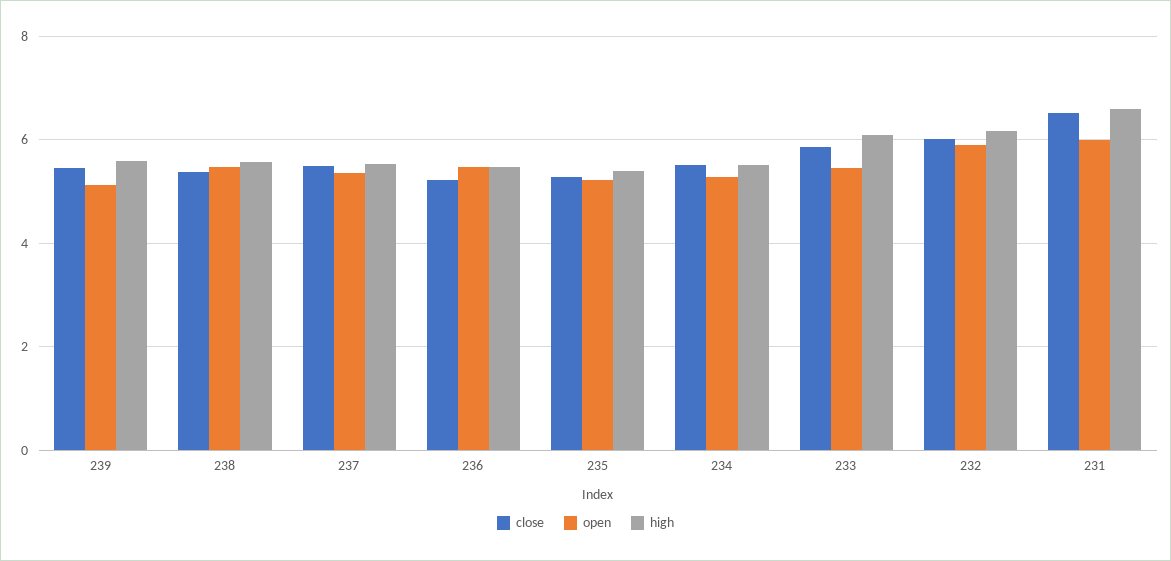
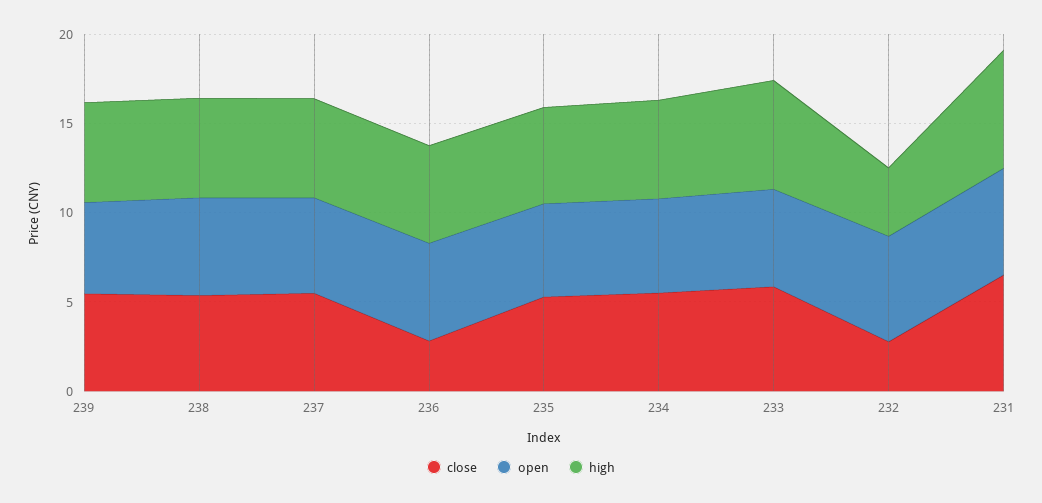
  {
    "close": {
      "239": 5.4,
      "238": 5.4,
      "237": 5.6,
-     "236": 5.2,
+     "236": 3,
      "235": 5.2,
      "234": 5.6,
      "233": 5.8,
-     "232": 6,
+     "232": 3,
      "231": 6.6
    },
    "open": {
      "239": 5.2,
      "238": 5.4,
      "237": 5.4,
      "236": 5.4,
      "235": 5.2,
      "234": 5.2,
      "233": 5.4,
      "232": 6,
      "231": 6
    },
    "high": {
      "239": 5.6,
      "238": 5.6,
      "237": 5.6,
      "236": 5.4,
      "235": 5.4,
      "234": 5.6,
      "233": 6.2,
-     "232": 6.2,
+     "232": 4,
      "231": 6.6
    }
  }

